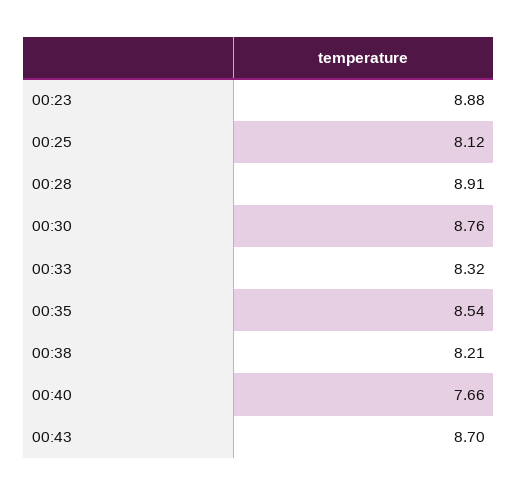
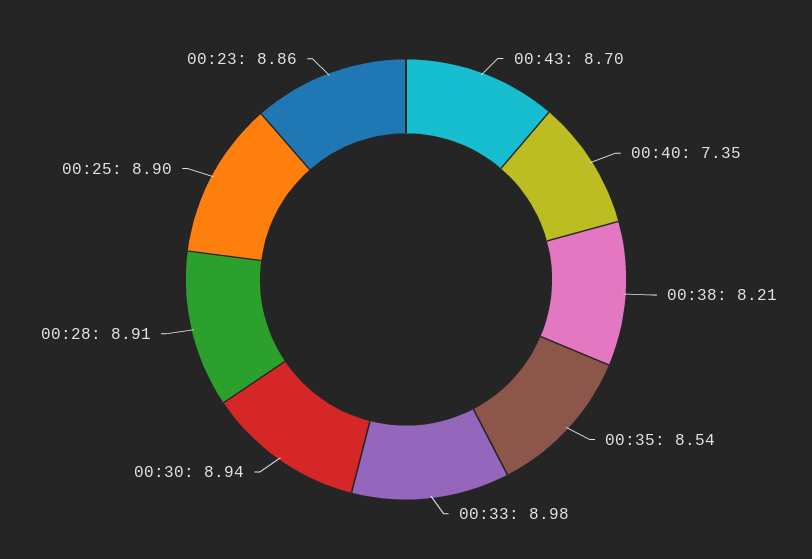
  {
-   "00:23": 8.88,
+   "00:23": 8.86,
-   "00:25": 8.12,
+   "00:25": 8.9,
    "00:28": 8.91,
-   "00:30": 8.76,
+   "00:30": 8.94,
-   "00:33": 8.32,
+   "00:33": 8.98,
    "00:35": 8.54,
    "00:38": 8.21,
-   "00:40": 7.66,
+   "00:40": 7.35,
    "00:43": 8.7
  }

